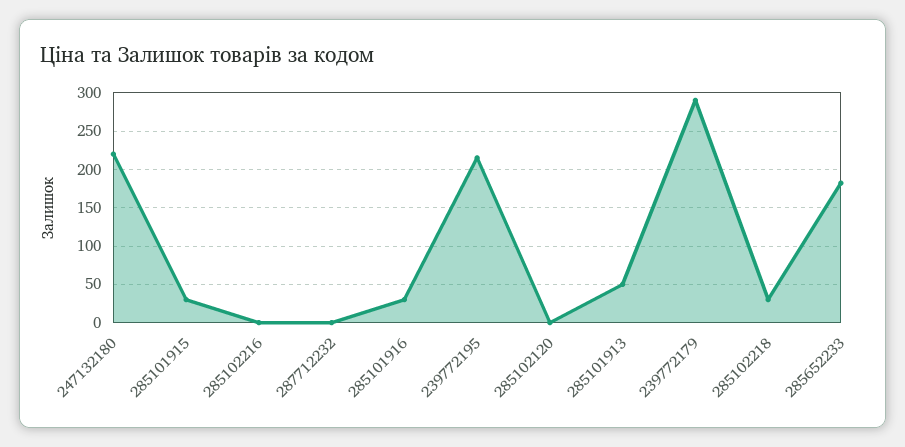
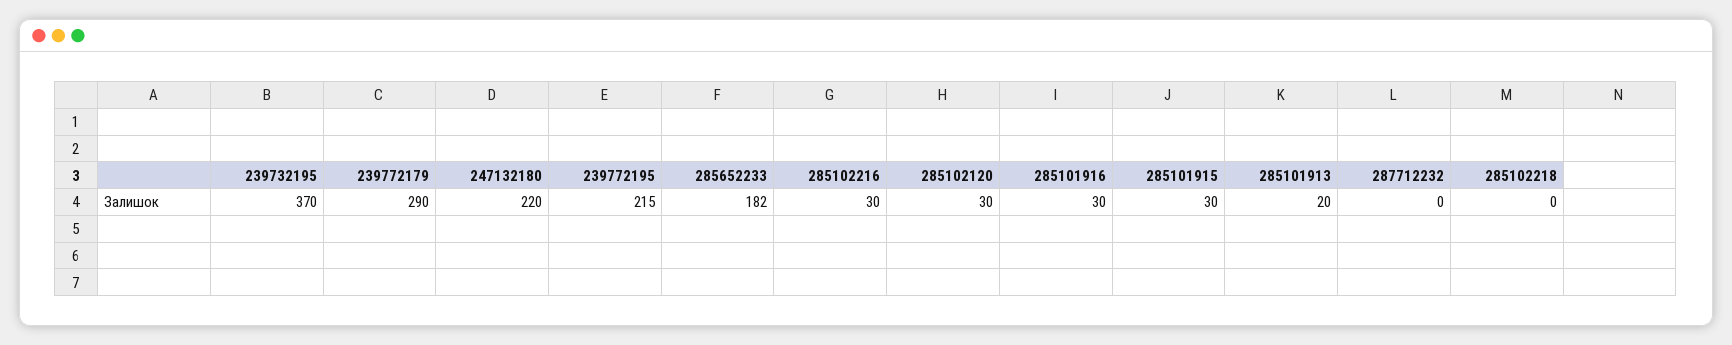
  {
    "247132180": 220,
    "285101915": 30,
-   "285102216": 0,
+   "285102216": 30,
    "287712232": 0,
    "285101916": 30,
    "239772195": 215,
-   "285102120": 0,
+   "285102120": 30,
-   "285101913": 50,
+   "285101913": 20,
    "239772179": 290,
-   "285102218": 30,
+   "285102218": 0,
-   "285652233": 182
+   "285652233": 182,
+   "239732195": 370
  }

